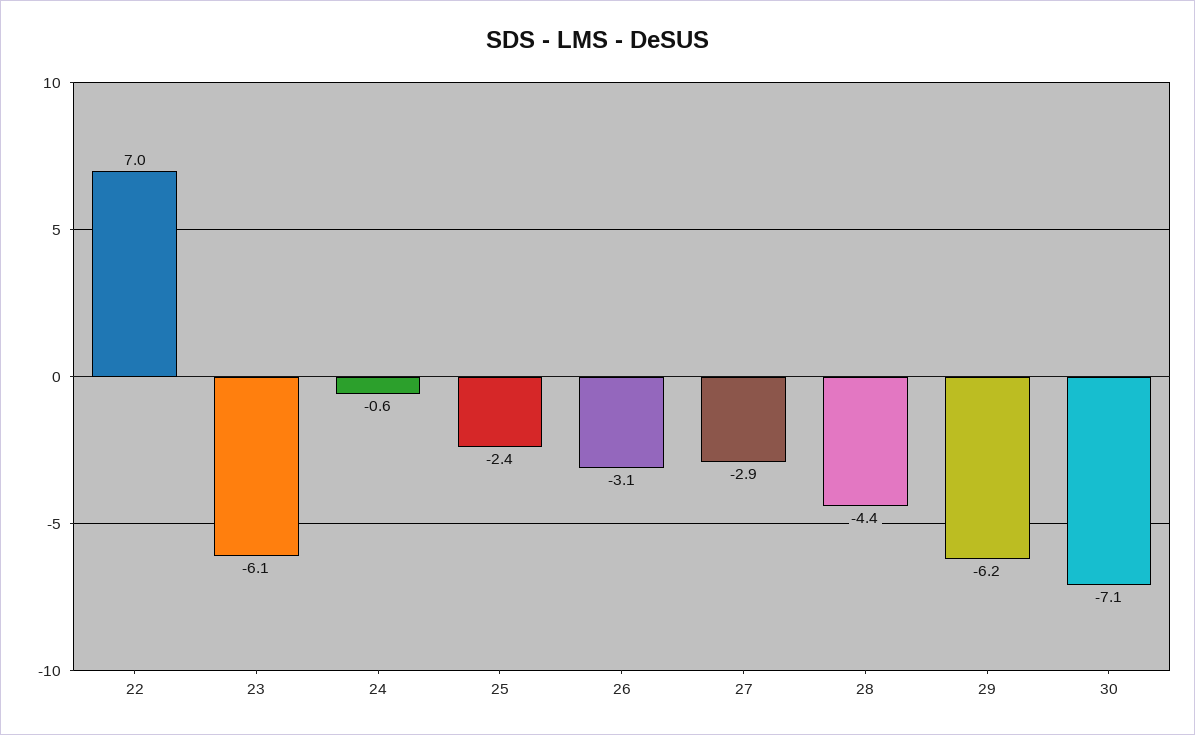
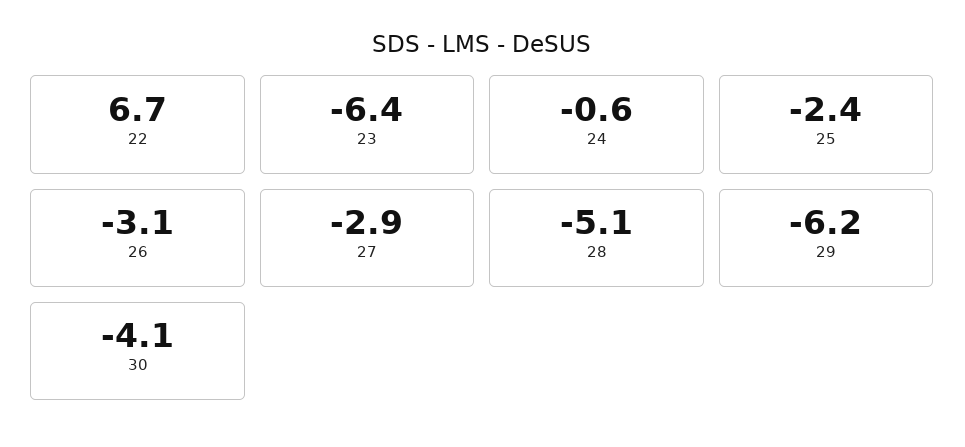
  {
-   "22": 7,
+   "22": 6.7,
-   "23": -6.1,
+   "23": -6.4,
    "24": -0.6,
    "25": -2.4,
    "26": -3.1,
    "27": -2.9,
-   "28": -4.4,
+   "28": -5.1,
    "29": -6.2,
-   "30": -7.1
+   "30": -4.1
  }

